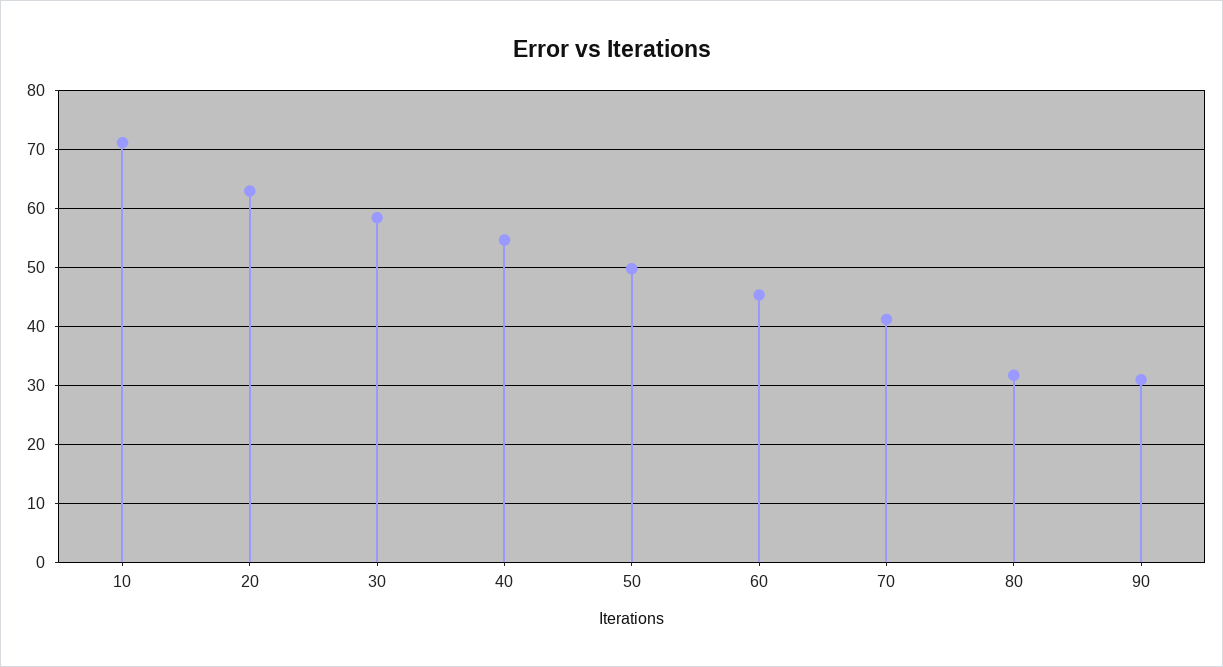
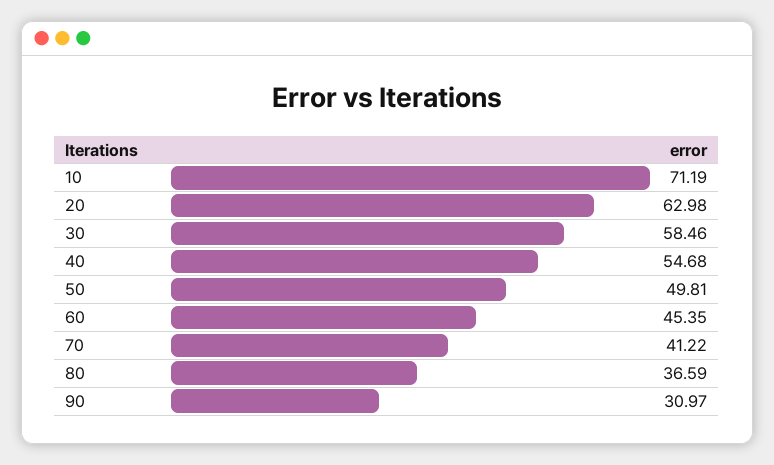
  {
    "10": 71.19,
    "20": 62.98,
    "30": 58.46,
    "40": 54.68,
    "50": 49.81,
    "60": 45.35,
    "70": 41.22,
-   "80": 32,
+   "80": 36.59,
    "90": 30.97
  }

